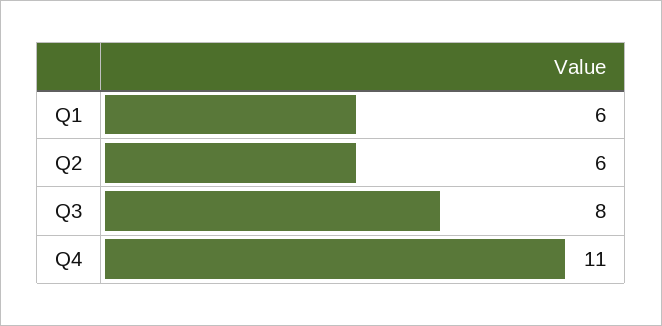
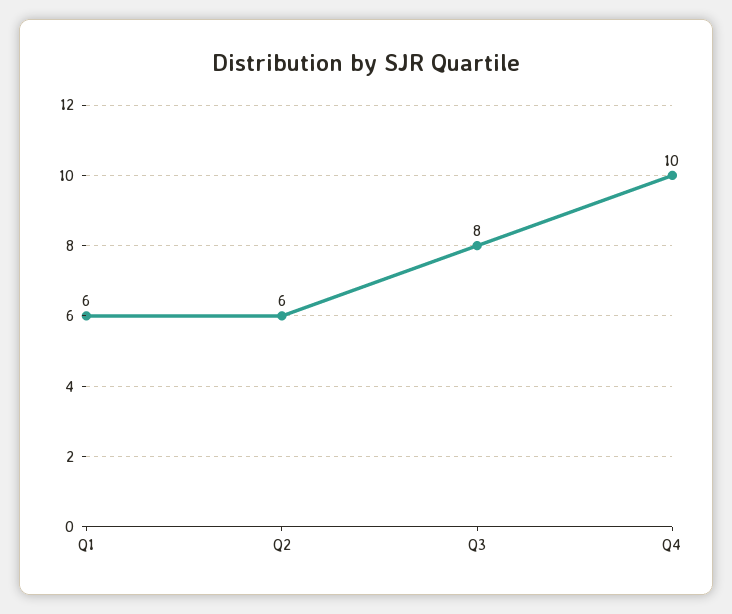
  {
    "Q1": 6,
    "Q2": 6,
    "Q3": 8,
-   "Q4": 11
+   "Q4": 10
  }

